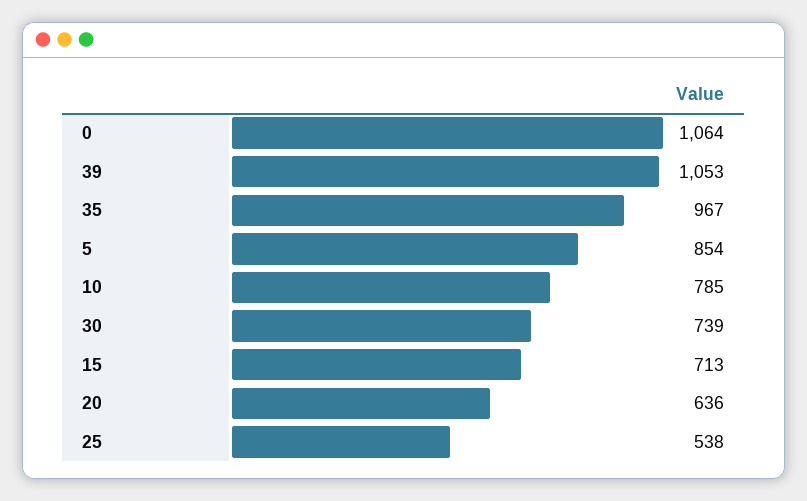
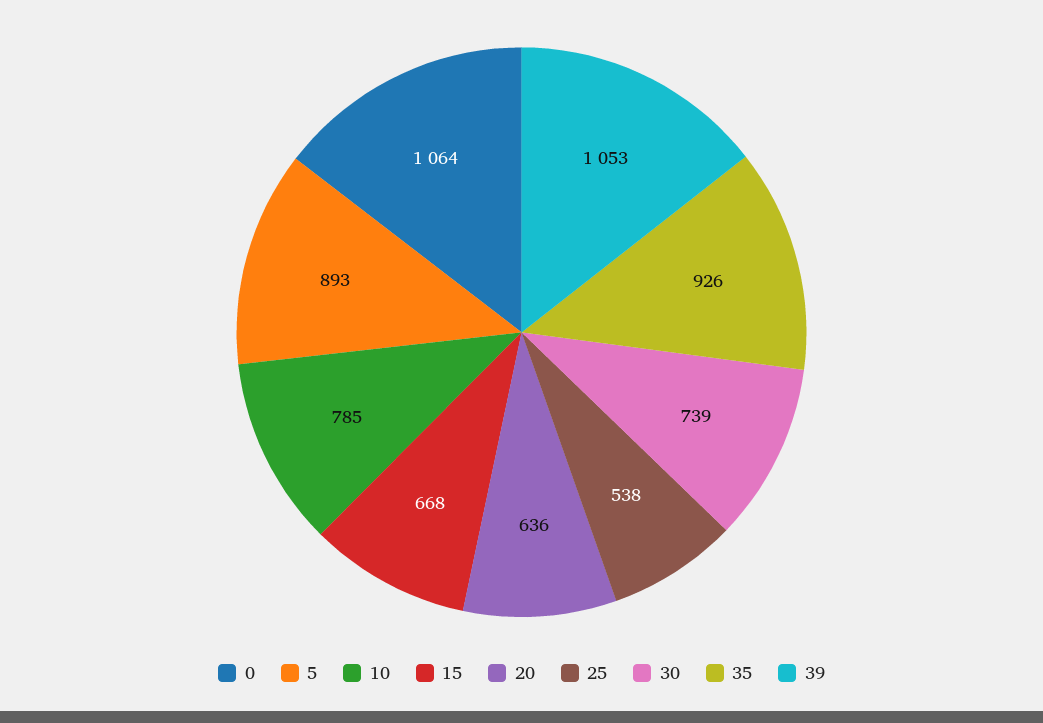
  {
    "0": 1064,
    "39": 1053,
-   "35": 967,
+   "35": 926,
-   "5": 854,
+   "5": 893,
    "10": 785,
    "30": 739,
-   "15": 713,
+   "15": 668,
    "20": 636,
    "25": 538
  }

